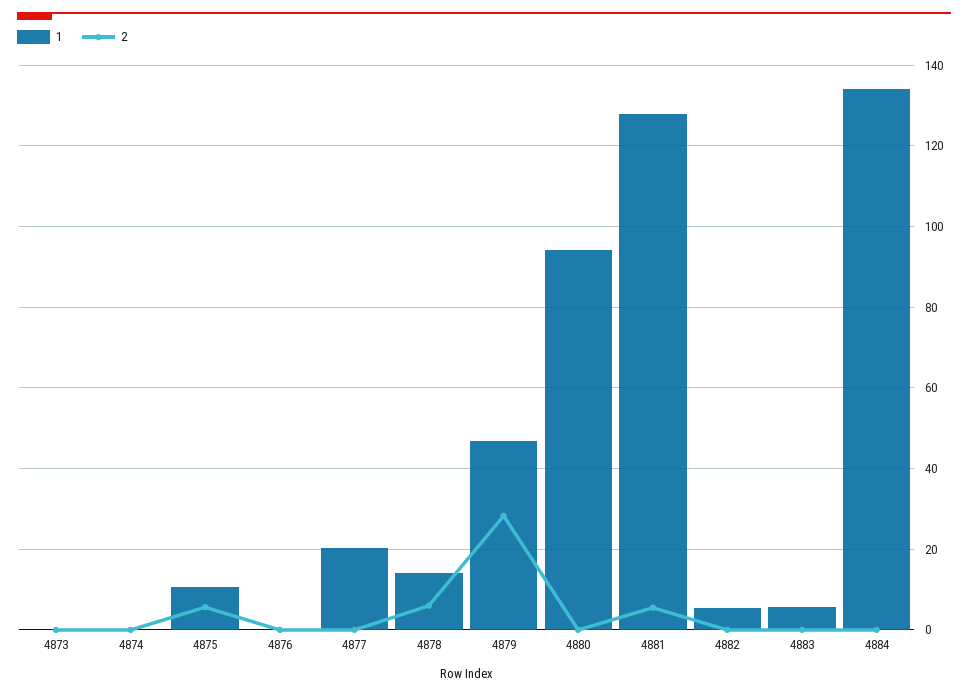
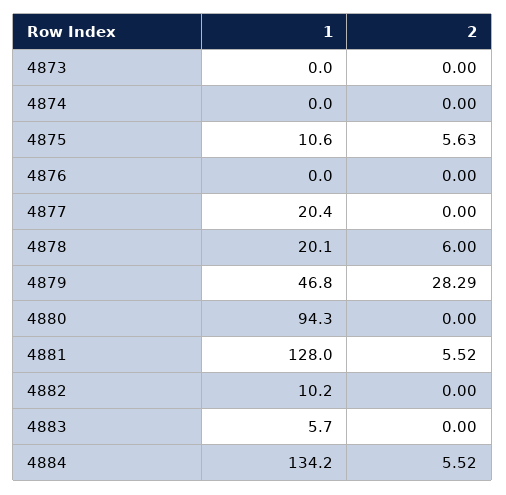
  {
    "1": {
      "4873": 0,
      "4874": 0,
      "4875": 10.6,
      "4876": 0,
      "4877": 20.4,
-     "4878": 14,
+     "4878": 20.1,
      "4879": 46.8,
      "4880": 94.3,
      "4881": 128,
-     "4882": 6,
+     "4882": 10.2,
      "4883": 5.7,
      "4884": 134.2
    },
    "2": {
      "4873": 0,
      "4874": 0,
      "4875": 5.63,
      "4876": 0,
      "4877": 0,
      "4878": 6,
      "4879": 28.29,
      "4880": 0,
      "4881": 5.52,
      "4882": 0,
      "4883": 0,
-     "4884": 0
+     "4884": 5.52
    }
  }

